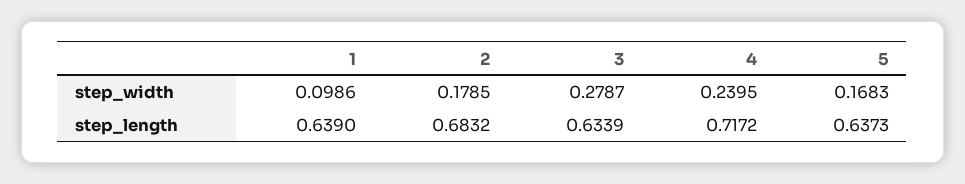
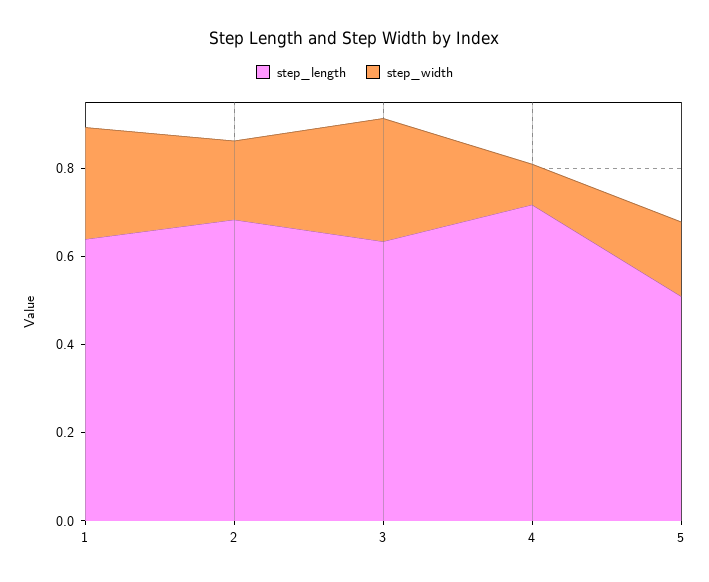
  {
    "step_width": {
-     "1": 0.0986,
+     "1": 0.25,
      "2": 0.1785,
      "3": 0.2787,
-     "4": 0.2395,
+     "4": 0.1,
      "5": 0.1683
    },
    "step_length": {
      "1": 0.639,
      "2": 0.6832,
      "3": 0.6339,
      "4": 0.7172,
-     "5": 0.6373
+     "5": 0.5
    }
  }

